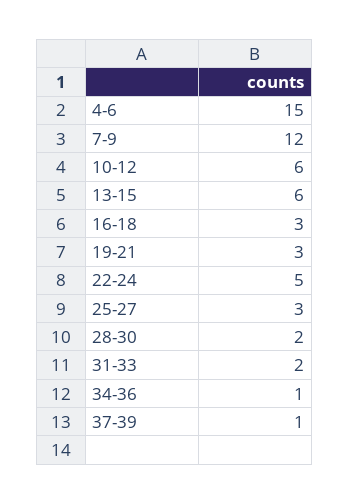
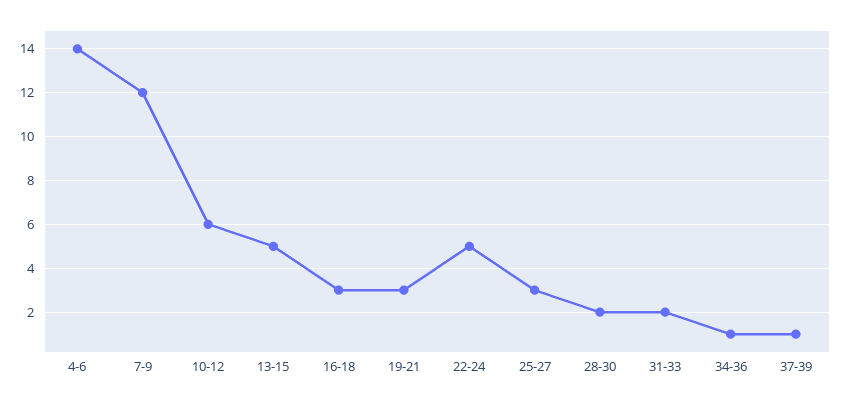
  {
-   "4-6": 15,
+   "4-6": 14,
    "7-9": 12,
    "10-12": 6,
-   "13-15": 6,
+   "13-15": 5,
    "16-18": 3,
    "19-21": 3,
    "22-24": 5,
    "25-27": 3,
    "28-30": 2,
    "31-33": 2,
    "34-36": 1,
    "37-39": 1
  }

